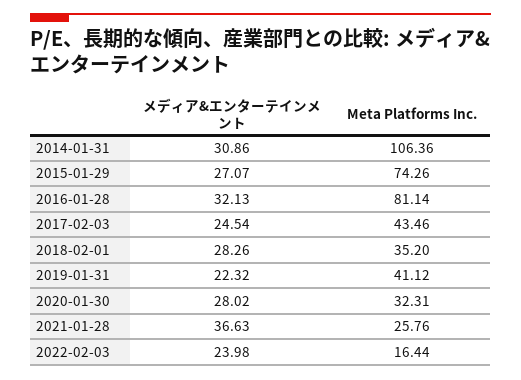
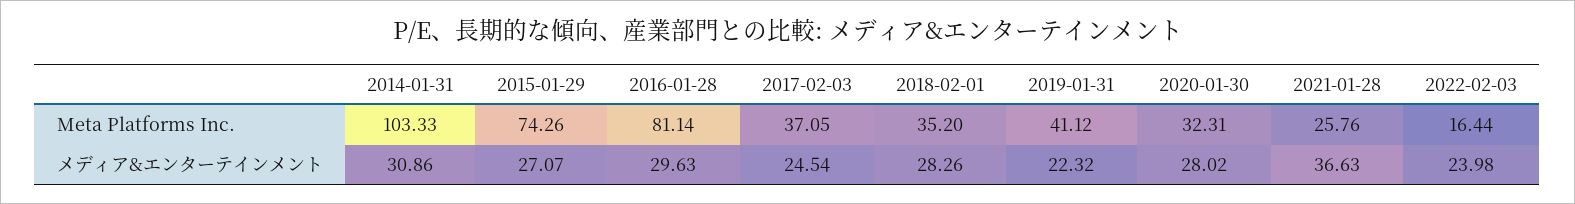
  {
    "メディア&エンターテインメント": {
      "2014-01-31": 30.86,
      "2015-01-29": 27.07,
-     "2016-01-28": 32.13,
+     "2016-01-28": 29.63,
      "2017-02-03": 24.54,
      "2018-02-01": 28.26,
      "2019-01-31": 22.32,
      "2020-01-30": 28.02,
      "2021-01-28": 36.63,
      "2022-02-03": 23.98
    },
    "Meta Platforms Inc.": {
-     "2014-01-31": 106.36,
+     "2014-01-31": 103.33,
      "2015-01-29": 74.26,
      "2016-01-28": 81.14,
-     "2017-02-03": 43.46,
+     "2017-02-03": 37.05,
      "2018-02-01": 35.2,
      "2019-01-31": 41.12,
      "2020-01-30": 32.31,
      "2021-01-28": 25.76,
      "2022-02-03": 16.44
    }
  }

